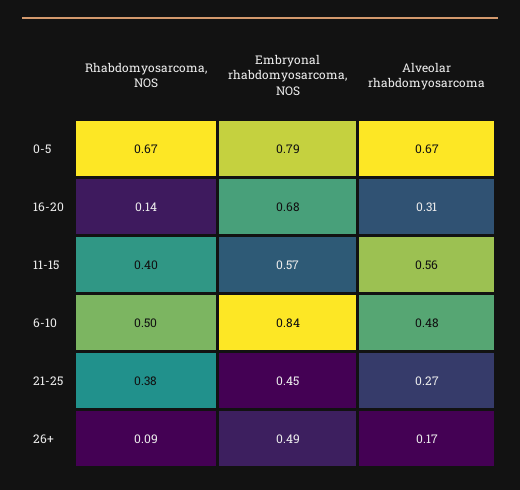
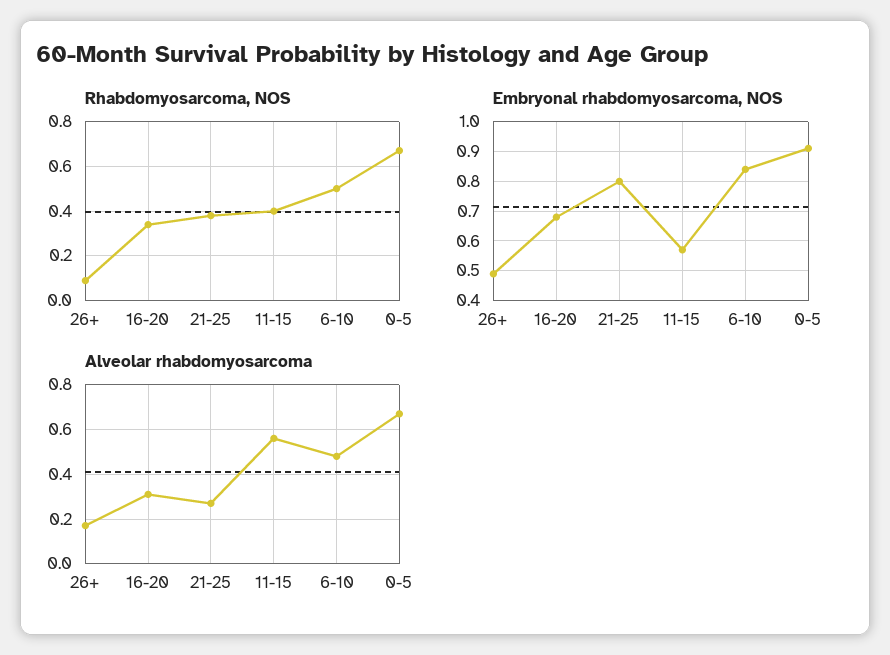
  {
    "Rhabdomyosarcoma, NOS": {
      "0-5": 0.67,
-     "16-20": 0.14,
+     "16-20": 0.35,
      "11-15": 0.4,
      "6-10": 0.5,
      "21-25": 0.38,
      "26+": 0.09
    },
    "Embryonal rhabdomyosarcoma, NOS": {
-     "0-5": 0.79,
+     "0-5": 0.9,
      "16-20": 0.68,
      "11-15": 0.57,
      "6-10": 0.84,
-     "21-25": 0.45,
+     "21-25": 0.8,
      "26+": 0.49
    },
    "Alveolar rhabdomyosarcoma": {
      "0-5": 0.67,
      "16-20": 0.31,
      "11-15": 0.56,
      "6-10": 0.48,
      "21-25": 0.27,
      "26+": 0.17
    }
  }

